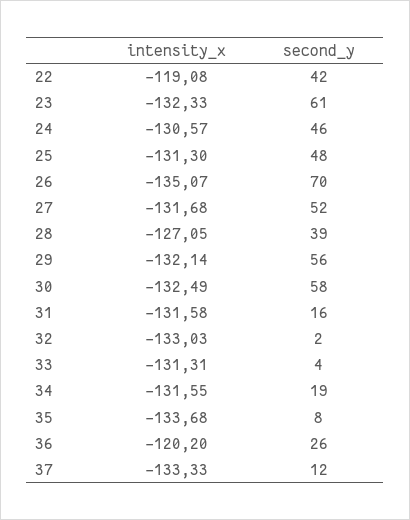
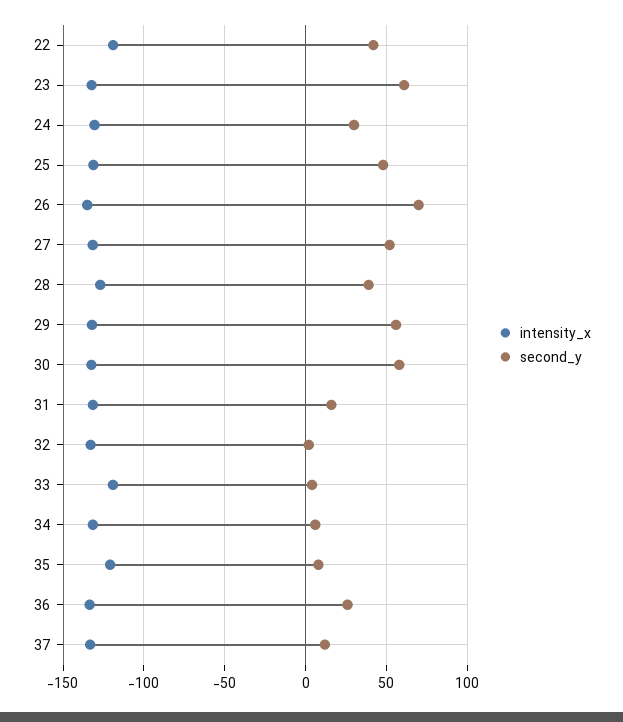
  {
    "intensity_x": {
      "22": -119.08,
      "23": -132.33,
      "24": -130.57,
      "25": -131.3,
      "26": -135.07,
      "27": -131.68,
      "28": -127.05,
      "29": -132.14,
      "30": -132.49,
      "31": -131.58,
      "32": -133.03,
-     "33": -131.31,
+     "33": -120,
      "34": -131.55,
-     "35": -133.68,
+     "35": -120,
-     "36": -120.2,
+     "36": -135,
      "37": -133.33
    },
    "second_y": {
      "22": 42,
      "23": 61,
-     "24": 46,
+     "24": 30,
      "25": 48,
      "26": 70,
      "27": 52,
      "28": 39,
      "29": 56,
      "30": 58,
      "31": 16,
      "32": 2,
      "33": 4,
-     "34": 19,
+     "34": 5,
      "35": 8,
      "36": 26,
      "37": 12
    }
  }

